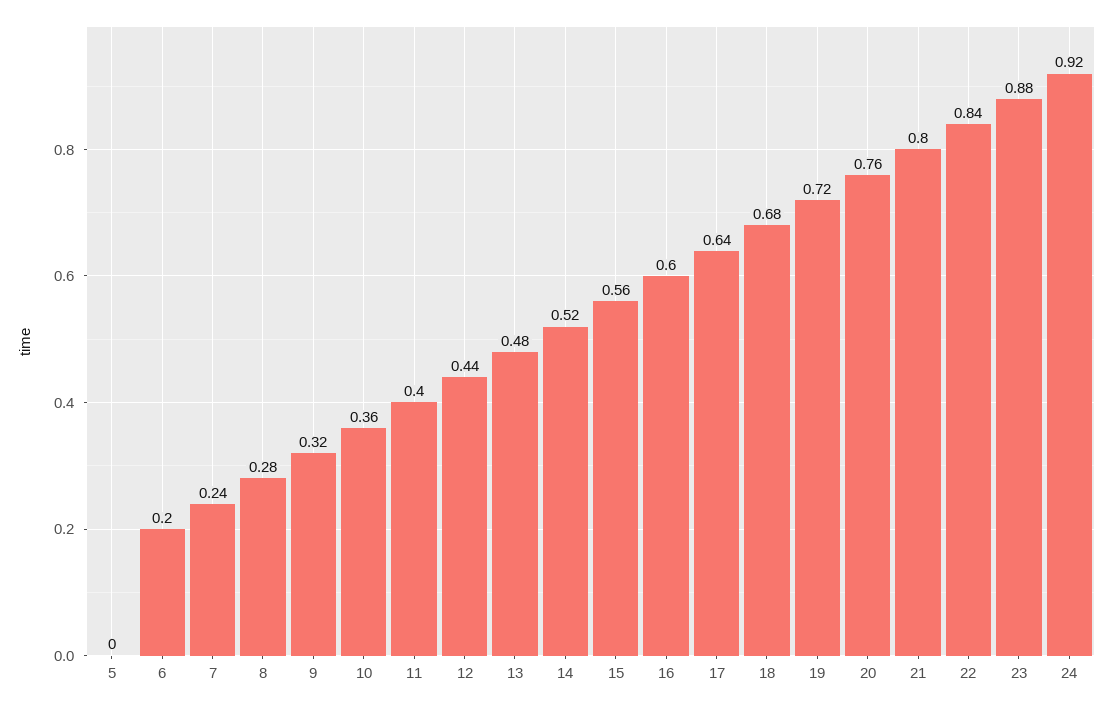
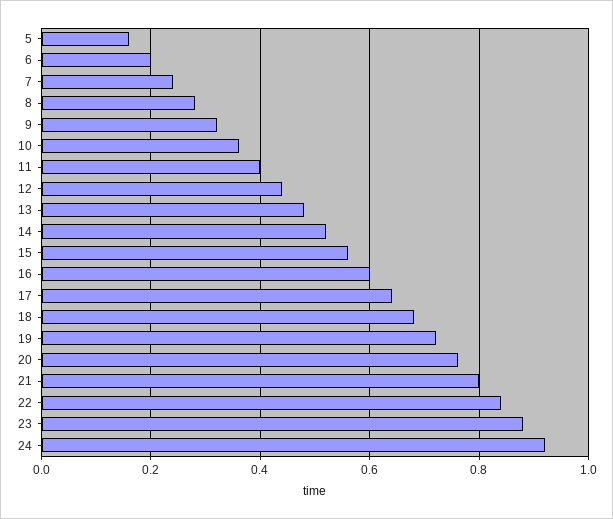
  {
-   "5": 0,
+   "5": 0.15,
    "6": 0.2,
    "7": 0.24,
    "8": 0.28,
    "9": 0.32,
    "10": 0.36,
    "11": 0.4,
    "12": 0.44,
    "13": 0.48,
    "14": 0.52,
    "15": 0.56,
    "16": 0.6,
    "17": 0.64,
    "18": 0.68,
    "19": 0.72,
    "20": 0.76,
    "21": 0.8,
    "22": 0.84,
    "23": 0.88,
    "24": 0.92
  }

